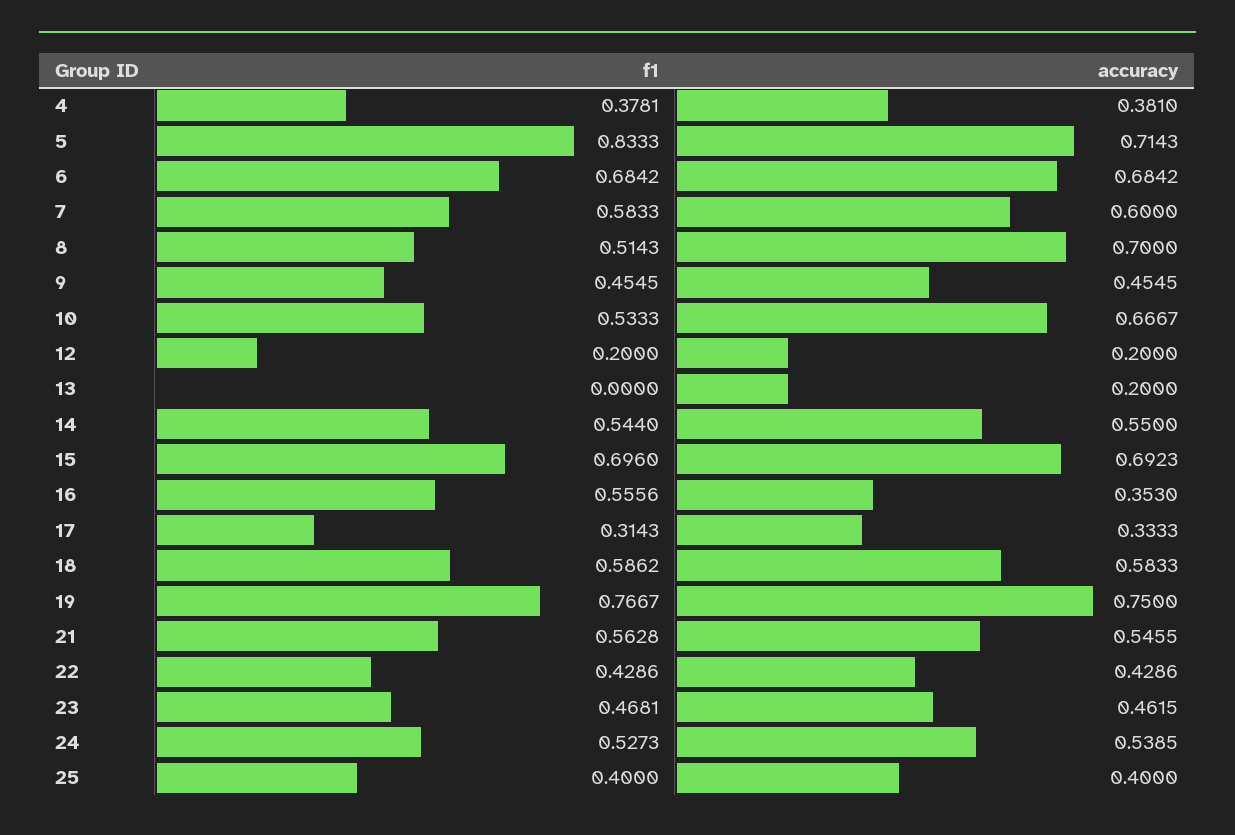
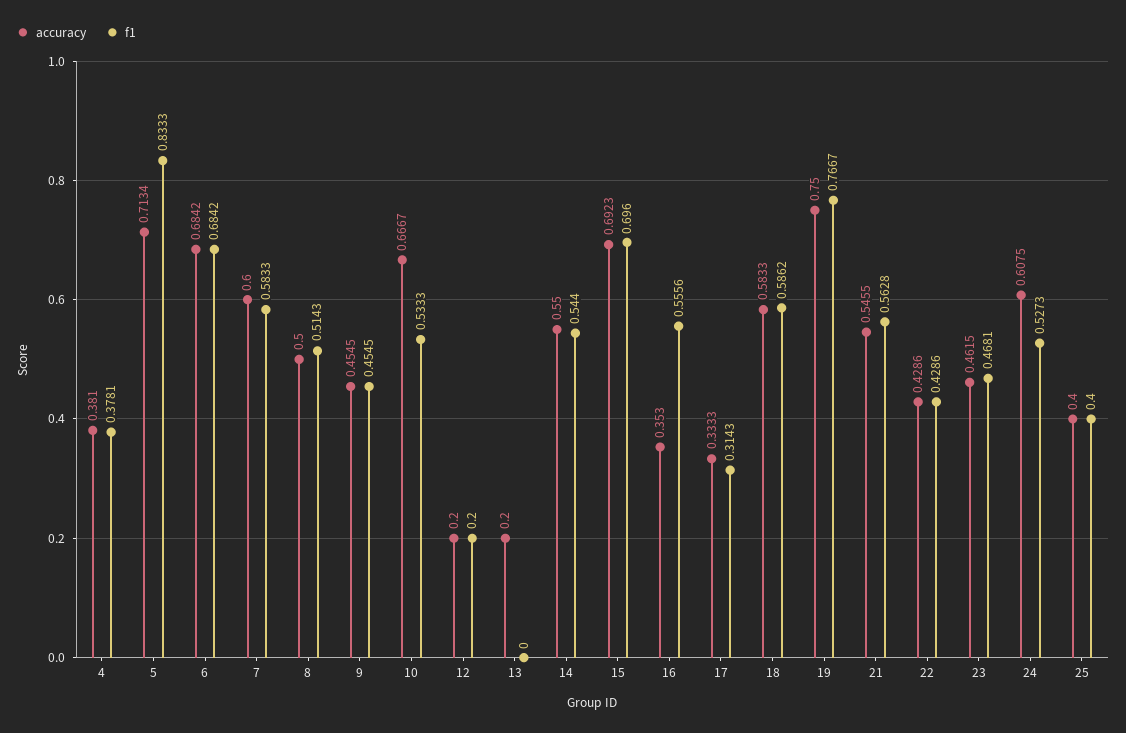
  {
    "f1": {
      "4": 0.3781,
      "5": 0.8333,
      "6": 0.6842,
      "7": 0.5833,
      "8": 0.5143,
      "9": 0.4545,
      "10": 0.5333,
      "12": 0.2,
      "13": 0,
      "14": 0.544,
      "15": 0.696,
      "16": 0.5556,
      "17": 0.3143,
      "18": 0.5862,
      "19": 0.7667,
      "21": 0.5628,
      "22": 0.4286,
      "23": 0.4681,
      "24": 0.5273,
      "25": 0.4
    },
    "accuracy": {
      "4": 0.381,
-     "5": 0.7143,
+     "5": 0.7134,
      "6": 0.6842,
      "7": 0.6,
-     "8": 0.7,
+     "8": 0.5,
      "9": 0.4545,
      "10": 0.6667,
      "12": 0.2,
      "13": 0.2,
      "14": 0.55,
      "15": 0.6923,
      "16": 0.353,
      "17": 0.3333,
      "18": 0.5833,
      "19": 0.75,
      "21": 0.5455,
      "22": 0.4286,
      "23": 0.4615,
-     "24": 0.5385,
+     "24": 0.6075,
      "25": 0.4
    }
  }

